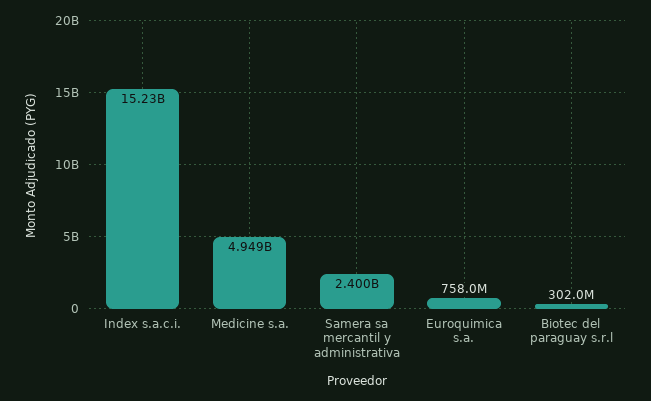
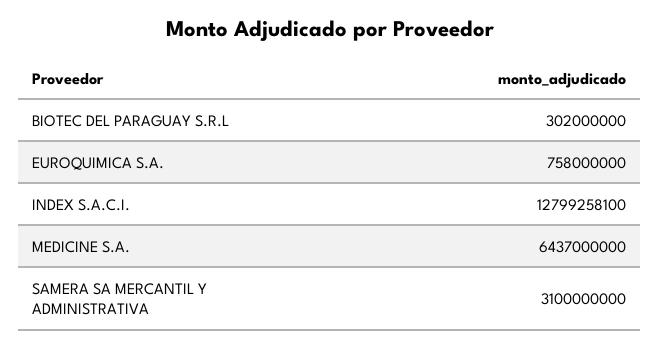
  {
-   "Index s.a.c.i.": 15230000000,
+   "Index s.a.c.i.": 12799258100,
-   "Medicine s.a.": 4949000000,
+   "Medicine s.a.": 6437000000,
-   "Samera sa mercantil y administrativa": 2400000000,
+   "Samera sa mercantil y administrativa": 3100000000,
    "Euroquimica s.a.": 758000000,
    "Biotec del paraguay s.r.l": 302000000
  }

